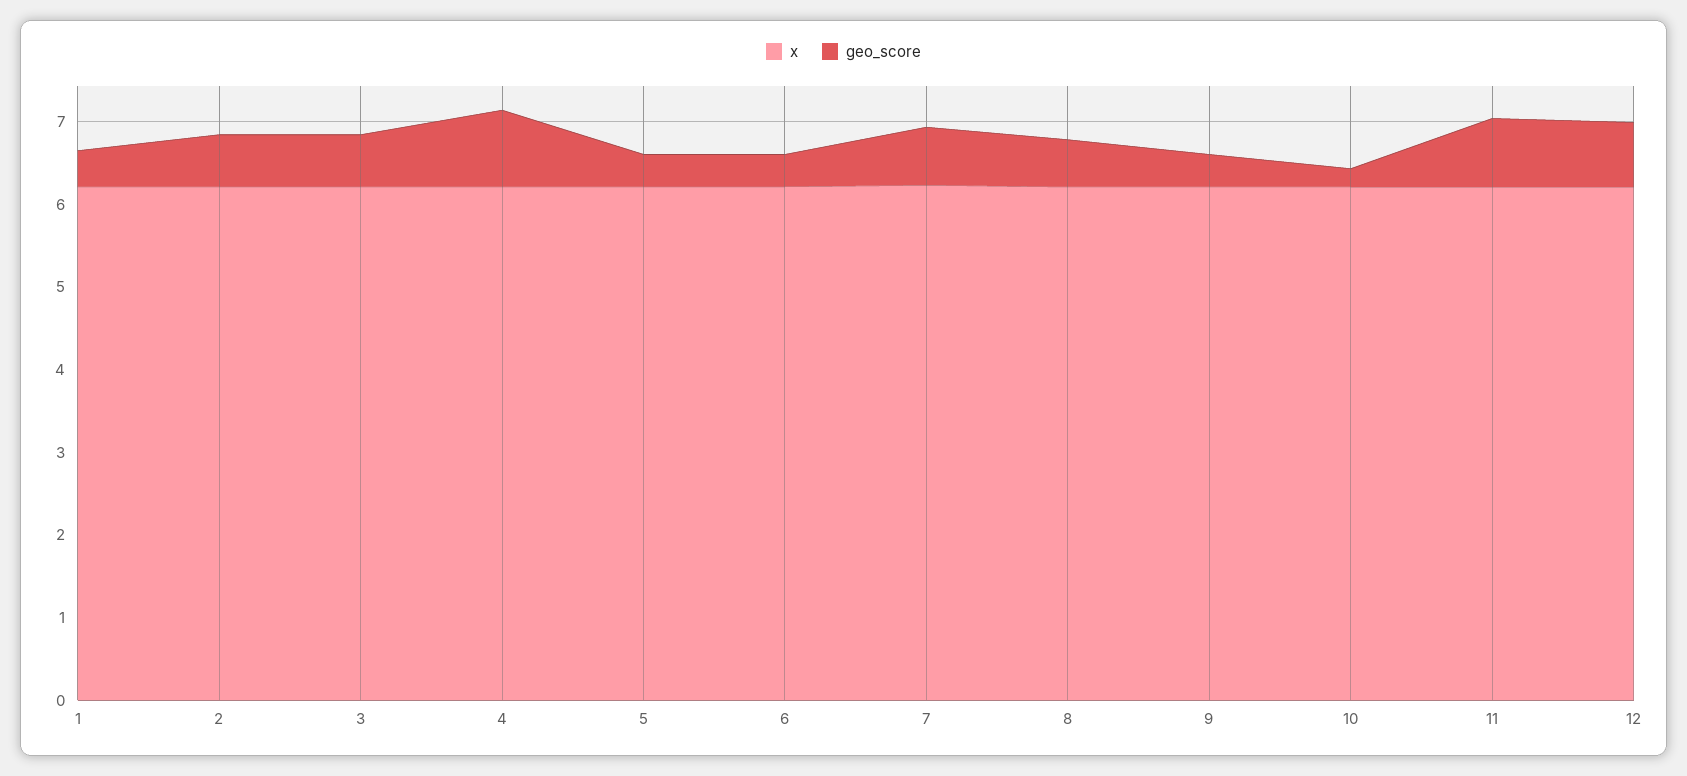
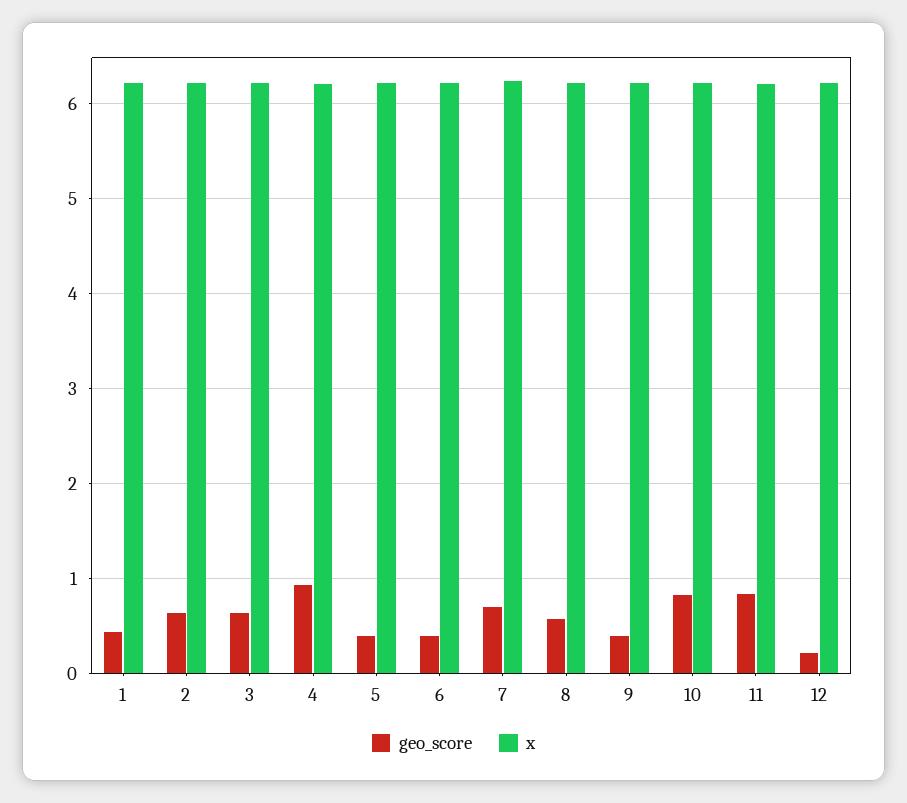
  {
    "x": {
      "1": 6.2,
      "2": 6.2,
      "3": 6.2,
      "4": 6.2,
      "5": 6.2,
      "6": 6.2,
      "7": 6.2,
      "8": 6.2,
      "9": 6.2,
      "10": 6.2,
      "11": 6.2,
      "12": 6.2
    },
    "geo_score": {
      "1": 0.4,
      "2": 0.6,
      "3": 0.6,
      "4": 0.9,
      "5": 0.4,
      "6": 0.4,
      "7": 0.7,
      "8": 0.6,
      "9": 0.4,
-     "10": 0.2,
+     "10": 0.8,
      "11": 0.8,
-     "12": 0.8
+     "12": 0.2
    }
  }

